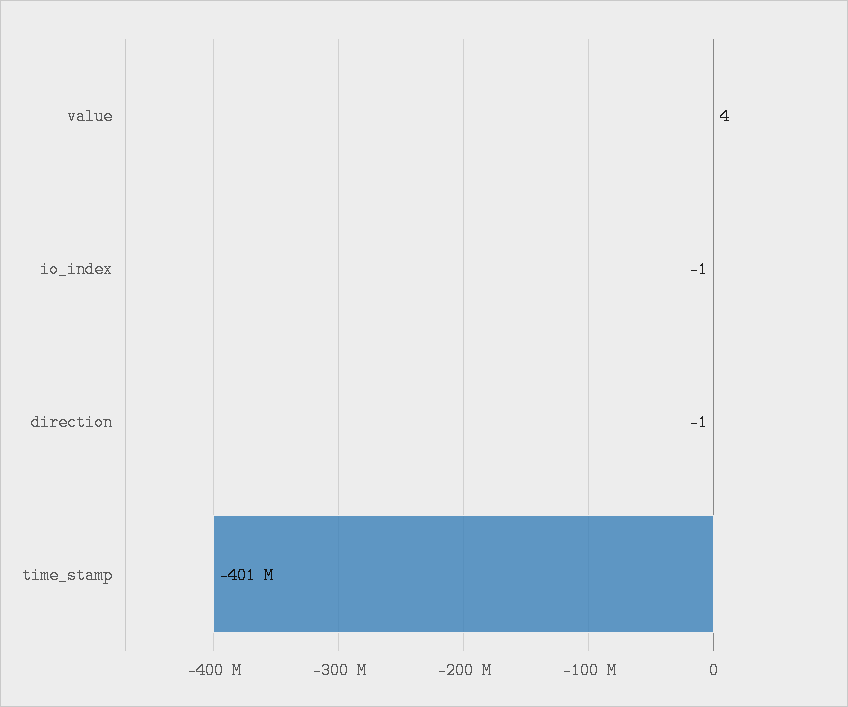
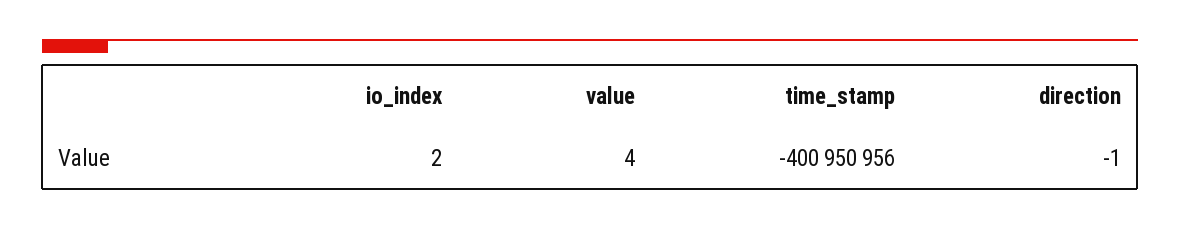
  {
    "value": 4,
-   "io_index": -1,
+   "io_index": 2,
    "direction": -1,
    "time_stamp": -400950956
  }

